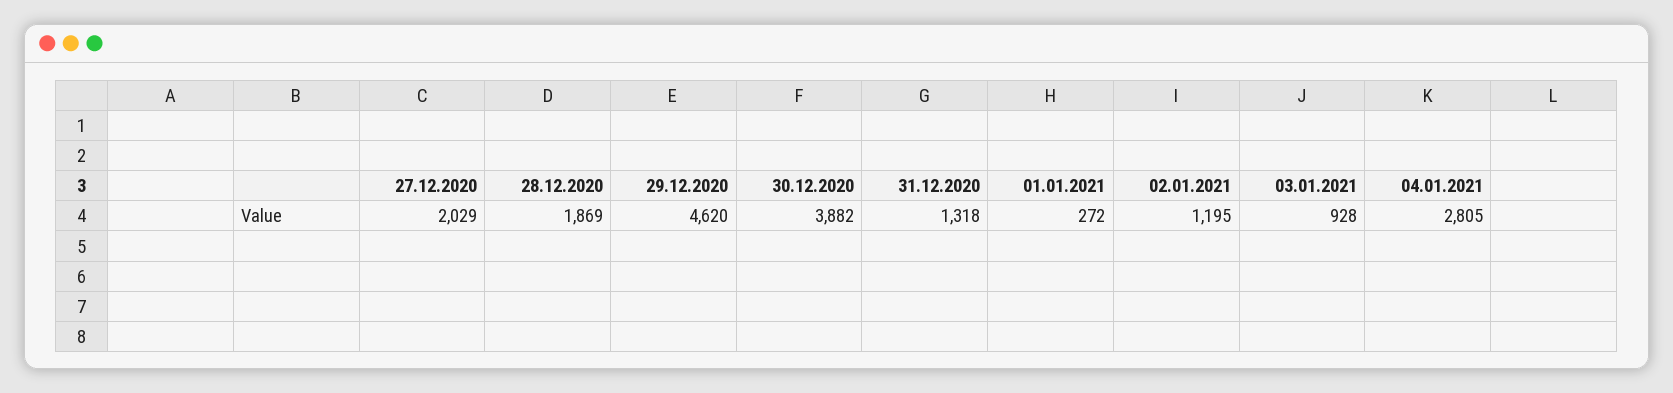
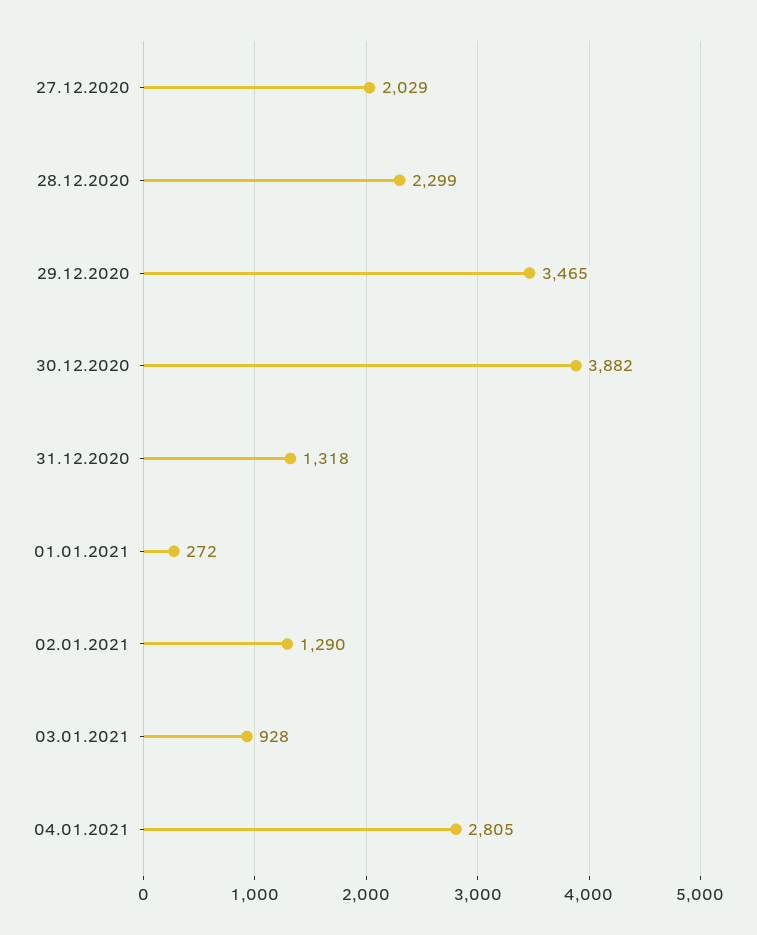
  {
    "27.12.2020": 2029,
-   "28.12.2020": 1869,
+   "28.12.2020": 2299,
-   "29.12.2020": 4620,
+   "29.12.2020": 3465,
    "30.12.2020": 3882,
    "31.12.2020": 1318,
    "01.01.2021": 272,
-   "02.01.2021": 1195,
+   "02.01.2021": 1290,
    "03.01.2021": 928,
    "04.01.2021": 2805
  }

